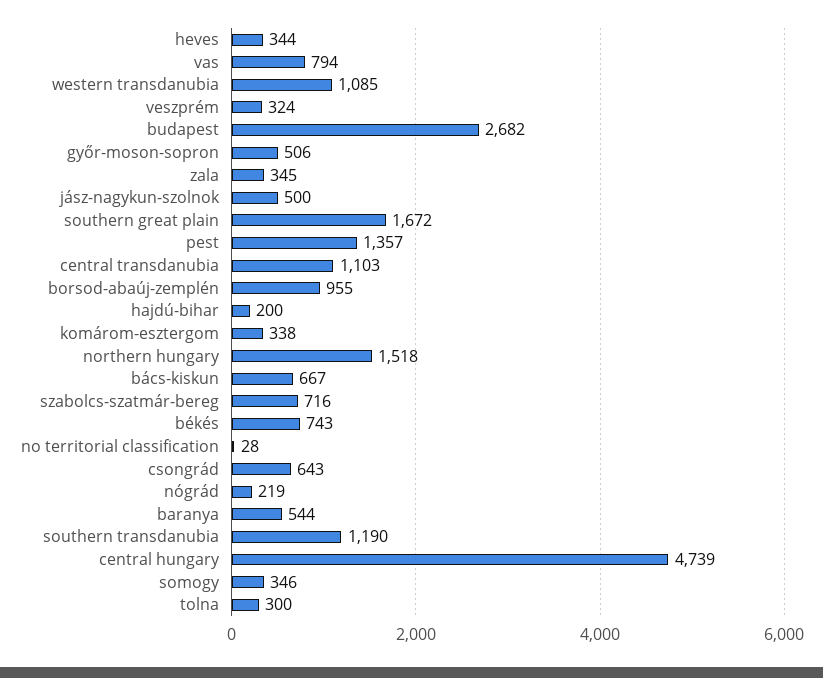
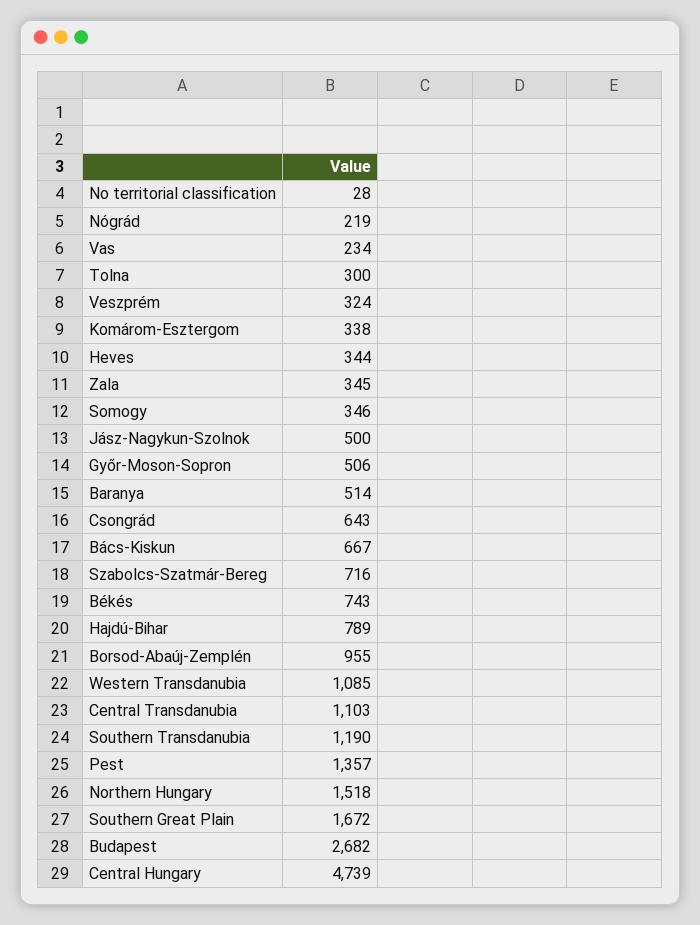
  {
    "heves": 344,
-   "vas": 794,
+   "vas": 234,
    "western transdanubia": 1085,
    "veszprém": 324,
    "budapest": 2682,
    "győr-moson-sopron": 506,
    "zala": 345,
    "jász-nagykun-szolnok": 500,
    "southern great plain": 1672,
    "pest": 1357,
    "central transdanubia": 1103,
    "borsod-abaúj-zemplén": 955,
-   "hajdú-bihar": 200,
+   "hajdú-bihar": 789,
    "komárom-esztergom": 338,
    "northern hungary": 1518,
    "bács-kiskun": 667,
    "szabolcs-szatmár-bereg": 716,
    "békés": 743,
    "no territorial classification": 28,
    "csongrád": 643,
    "nógrád": 219,
-   "baranya": 544,
+   "baranya": 514,
    "southern transdanubia": 1190,
    "central hungary": 4739,
    "somogy": 346,
    "tolna": 300
  }

